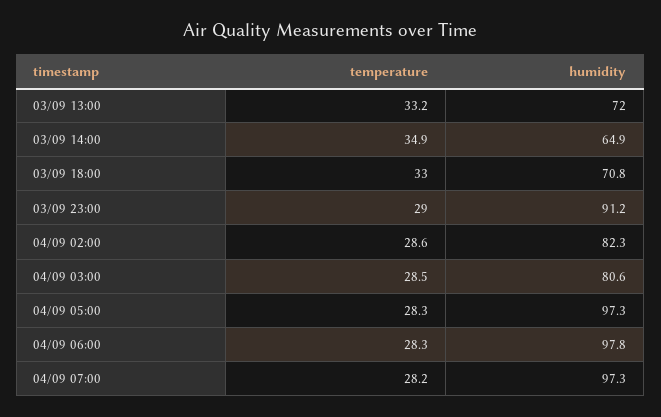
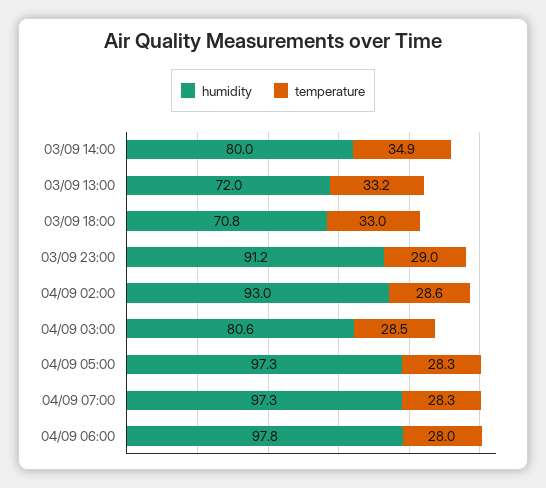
  {
    "temperature": {
      "03/09 13:00": 33.2,
      "03/09 14:00": 34.9,
      "03/09 18:00": 33,
      "03/09 23:00": 29,
      "04/09 02:00": 28.6,
      "04/09 03:00": 28.5,
      "04/09 05:00": 28.3,
-     "04/09 06:00": 28.3,
+     "04/09 06:00": 28,
-     "04/09 07:00": 28.2
+     "04/09 07:00": 28.3
    },
    "humidity": {
      "03/09 13:00": 72,
-     "03/09 14:00": 64.9,
+     "03/09 14:00": 80,
      "03/09 18:00": 70.8,
      "03/09 23:00": 91.2,
-     "04/09 02:00": 82.3,
+     "04/09 02:00": 93,
      "04/09 03:00": 80.6,
      "04/09 05:00": 97.3,
      "04/09 06:00": 97.8,
      "04/09 07:00": 97.3
    }
  }

